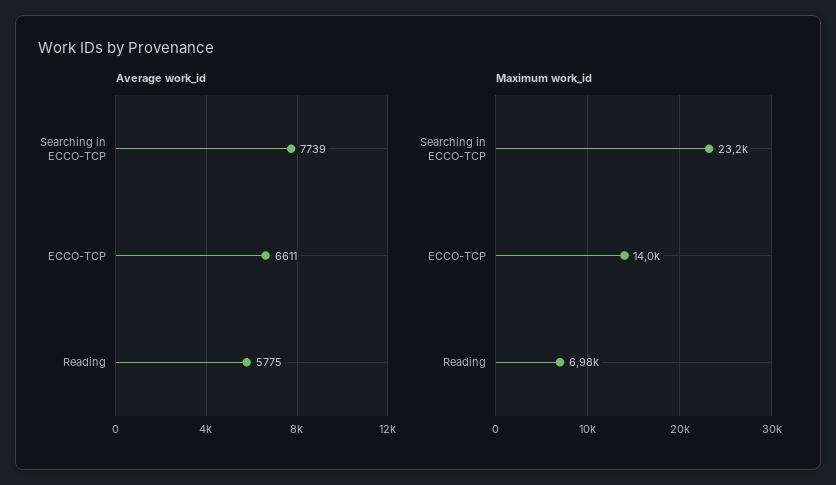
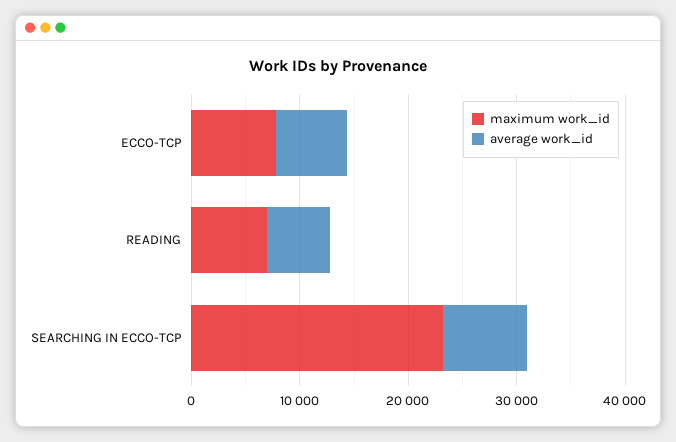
  {
    "Average work_id": {
      "Searching in ECCO-TCP": 7739,
      "ECCO-TCP": 6611,
      "Reading": 5775
    },
    "Maximum work_id": {
      "Searching in ECCO-TCP": 23200,
-     "ECCO-TCP": 14000,
+     "ECCO-TCP": 8000,
      "Reading": 6980
    }
  }

